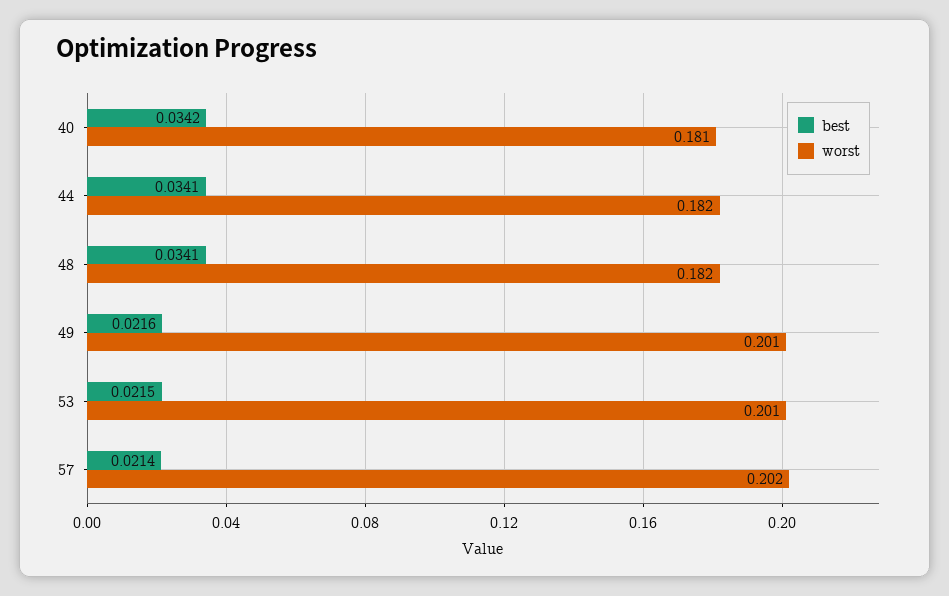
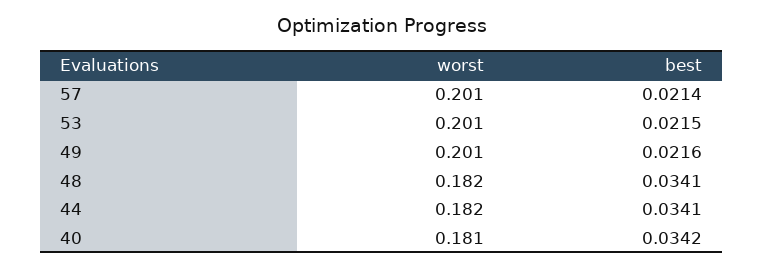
  {
    "best": {
      "40": 0.0342,
      "44": 0.0341,
      "48": 0.0341,
      "49": 0.0216,
      "53": 0.0215,
      "57": 0.0214
    },
    "worst": {
      "40": 0.181,
      "44": 0.182,
      "48": 0.182,
      "49": 0.201,
      "53": 0.201,
-     "57": 0.202
+     "57": 0.201
    }
  }

